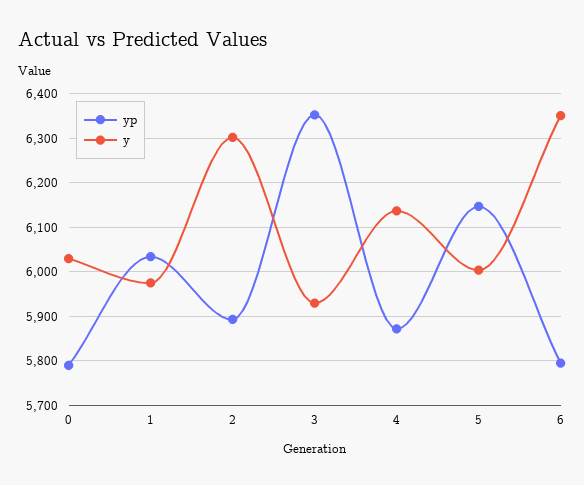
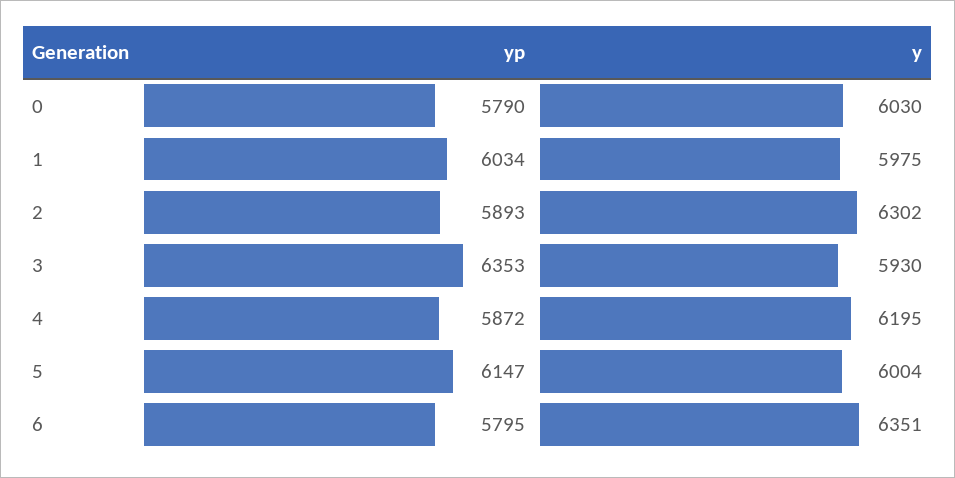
  {
    "yp": {
      "0": 5790,
      "1": 6034,
      "2": 5893,
      "3": 6353,
      "4": 5872,
      "5": 6147,
      "6": 5795
    },
    "y": {
      "0": 6030,
      "1": 5975,
      "2": 6302,
      "3": 5930,
-     "4": 6140,
+     "4": 6195,
      "5": 6004,
      "6": 6351
    }
  }

